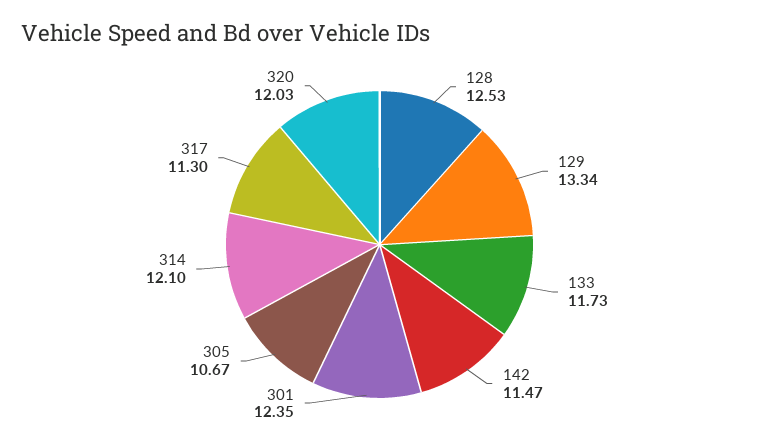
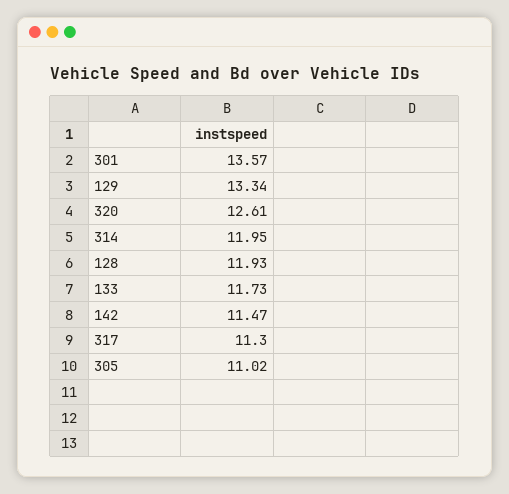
  {
-   "128": 12.53,
+   "128": 11.93,
    "129": 13.34,
    "133": 11.73,
    "142": 11.47,
-   "301": 12.35,
+   "301": 13.57,
-   "305": 10.67,
+   "305": 11.02,
-   "314": 12.1,
+   "314": 11.95,
    "317": 11.3,
-   "320": 12.03
+   "320": 12.61
  }

